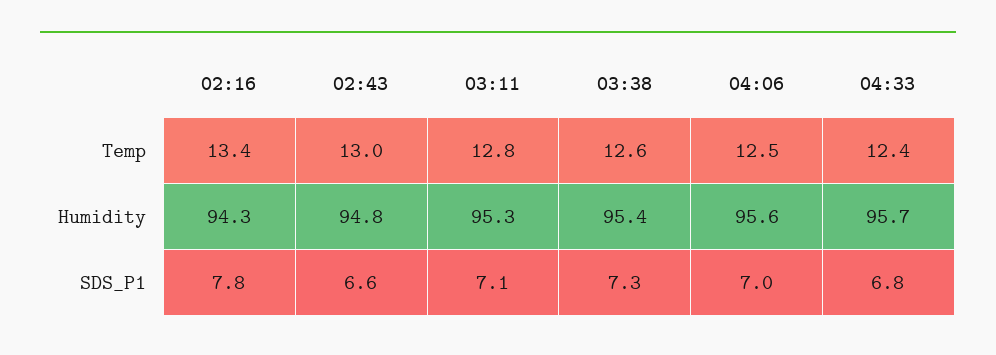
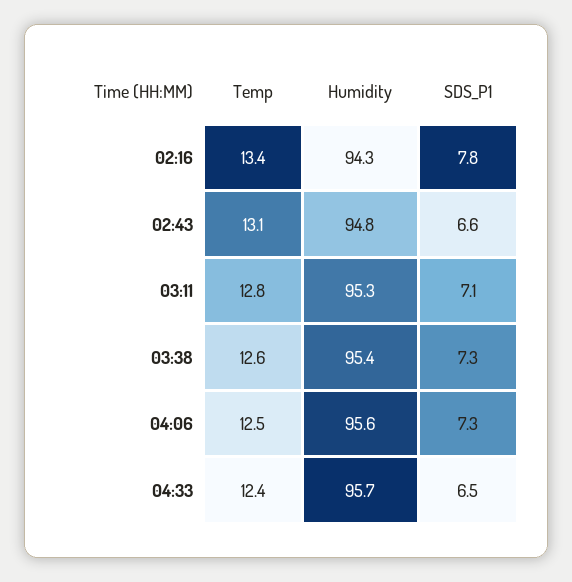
  {
    "02:16": {
      "Temp": 13.4,
      "Humidity": 94.3,
      "SDS_P1": 7.8
    },
    "02:43": {
-     "Temp": 13,
+     "Temp": 13.1,
      "Humidity": 94.8,
      "SDS_P1": 6.6
    },
    "03:11": {
      "Temp": 12.8,
      "Humidity": 95.3,
      "SDS_P1": 7.1
    },
    "03:38": {
      "Temp": 12.6,
      "Humidity": 95.4,
      "SDS_P1": 7.3
    },
    "04:06": {
      "Temp": 12.5,
      "Humidity": 95.6,
-     "SDS_P1": 7
+     "SDS_P1": 7.3
    },
    "04:33": {
      "Temp": 12.4,
      "Humidity": 95.7,
-     "SDS_P1": 6.8
+     "SDS_P1": 6.5
    }
  }

